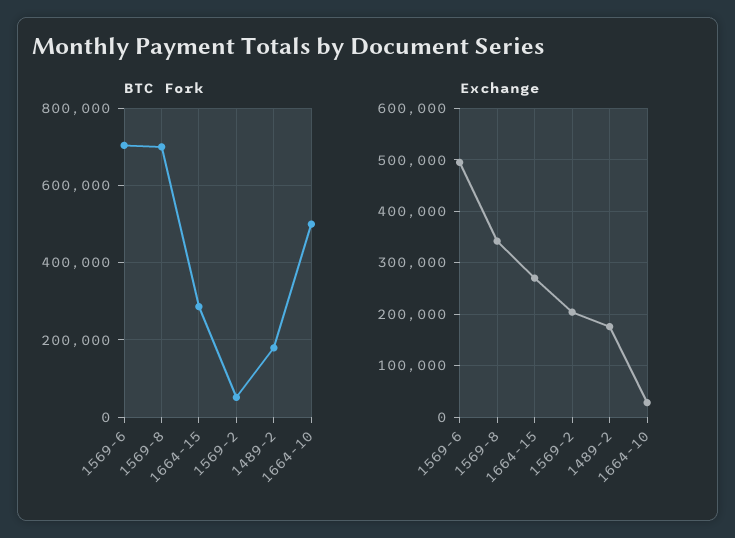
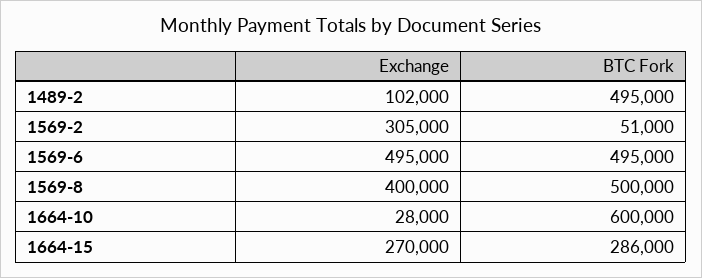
  {
    "BTC Fork": {
-     "1569-6": 700000,
+     "1569-6": 495000,
-     "1569-8": 700000,
+     "1569-8": 500000,
      "1664-15": 286000,
      "1569-2": 51000,
-     "1489-2": 180000,
+     "1489-2": 495000,
-     "1664-10": 500000
+     "1664-10": 600000
    },
    "Exchange": {
      "1569-6": 495000,
-     "1569-8": 340000,
+     "1569-8": 400000,
      "1664-15": 270000,
-     "1569-2": 200000,
+     "1569-2": 305000,
-     "1489-2": 180000,
+     "1489-2": 102000,
      "1664-10": 28000
    }
  }

